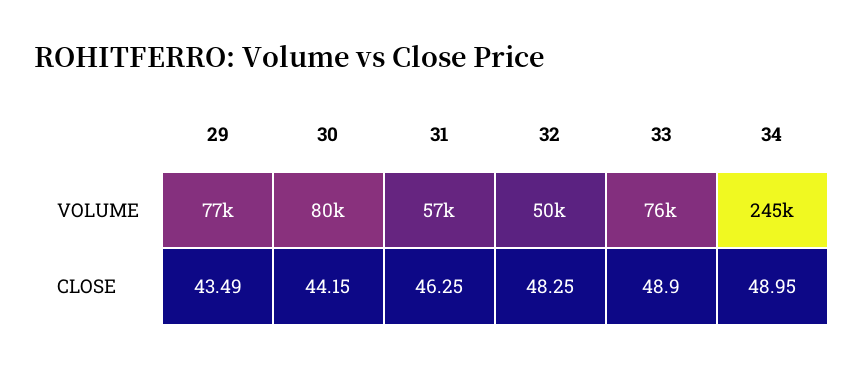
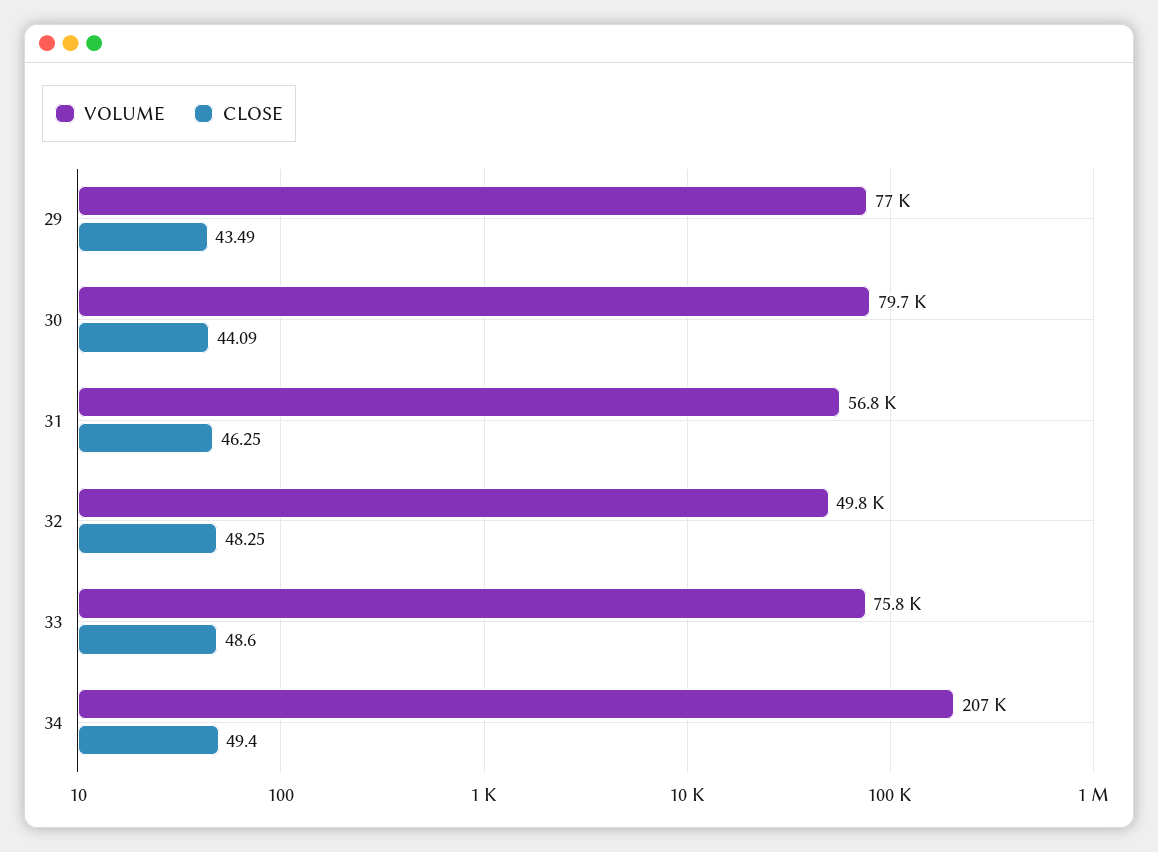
  {
    "VOLUME": {
      "29": 77000,
      "30": 79700,
      "31": 56800,
      "32": 49800,
      "33": 75800,
-     "34": 245000
+     "34": 207000
    },
    "CLOSE": {
      "29": 43.49,
-     "30": 44.15,
+     "30": 44.09,
      "31": 46.25,
      "32": 48.25,
-     "33": 48.9,
+     "33": 48.6,
-     "34": 48.95
+     "34": 49.4
    }
  }

